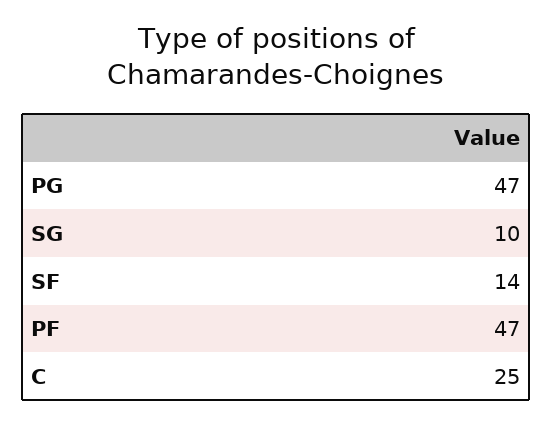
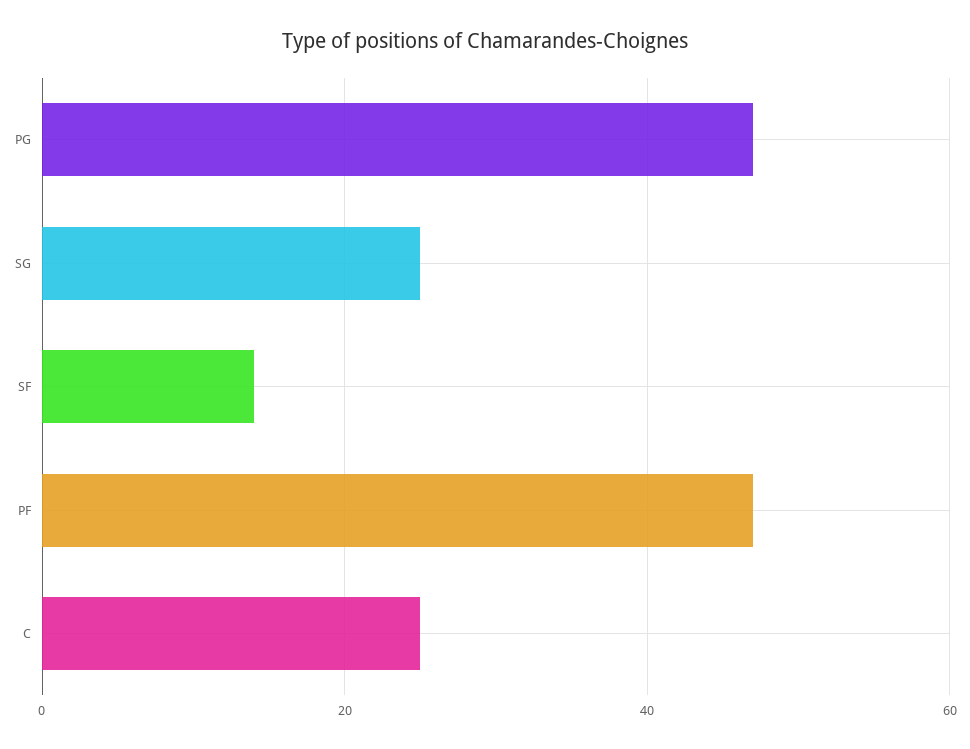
  {
    "PG": 47,
-   "SG": 10,
+   "SG": 25,
    "SF": 14,
    "PF": 47,
    "C": 25
  }

